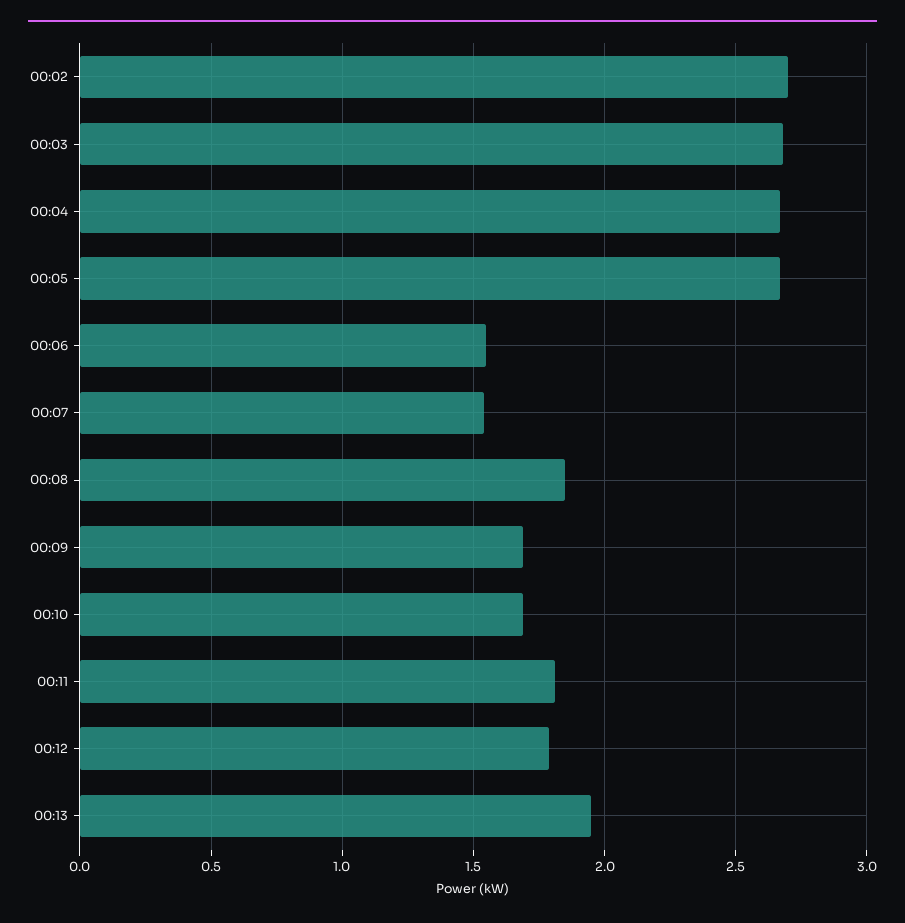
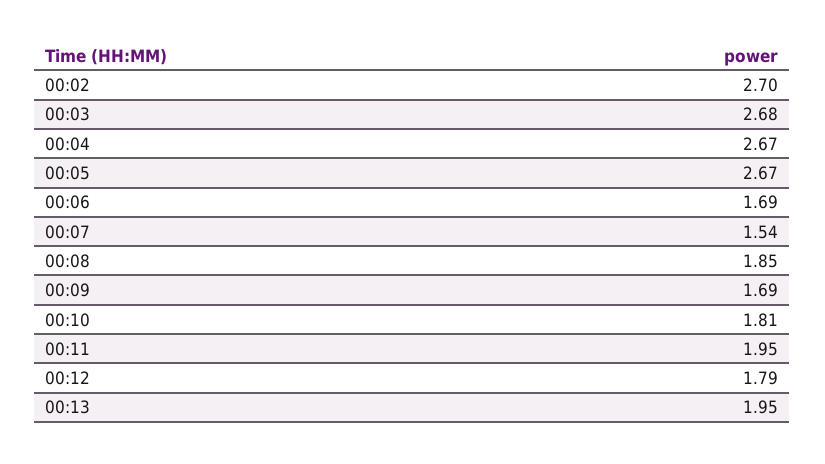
  {
    "00:02": 2.7,
    "00:03": 2.68,
    "00:04": 2.67,
    "00:05": 2.67,
-   "00:06": 1.55,
+   "00:06": 1.69,
    "00:07": 1.54,
    "00:08": 1.85,
    "00:09": 1.69,
-   "00:10": 1.7,
+   "00:10": 1.81,
-   "00:11": 1.8,
+   "00:11": 1.95,
    "00:12": 1.79,
    "00:13": 1.95
  }

